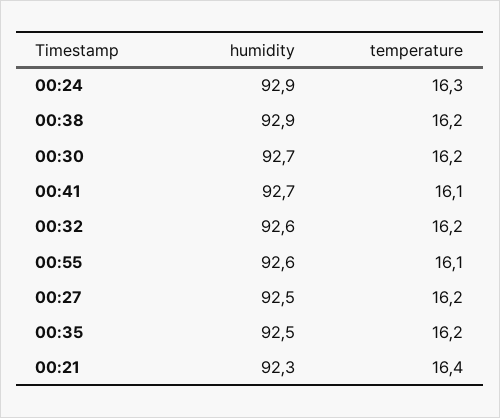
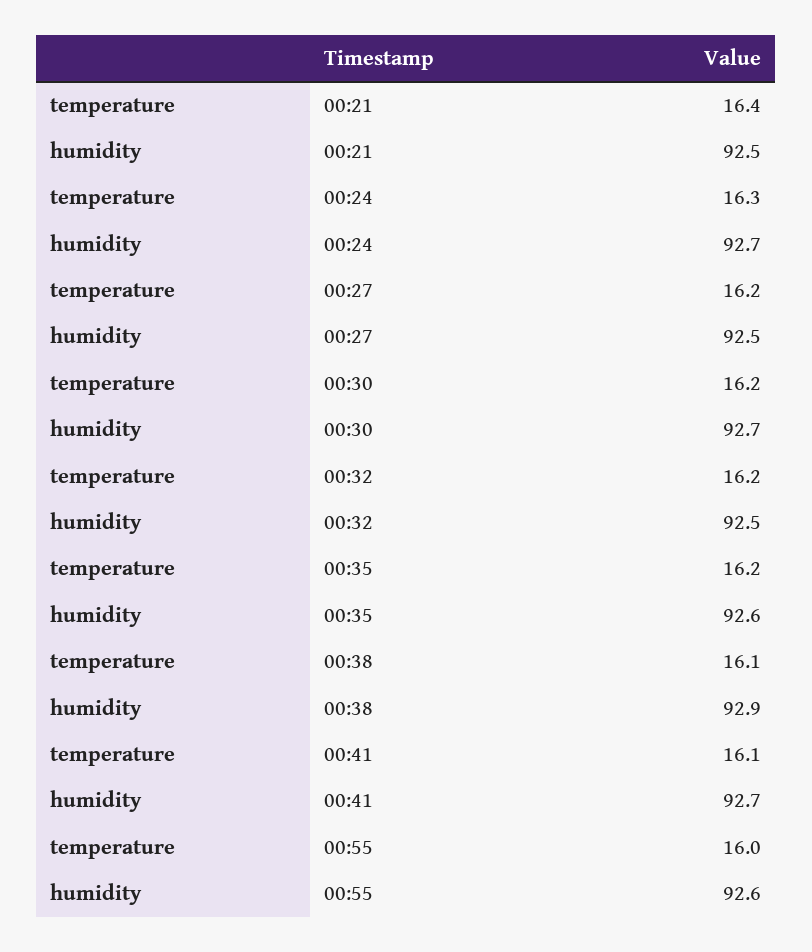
  {
    "humidity": {
-     "00:24": 92.9,
+     "00:24": 92.7,
      "00:38": 92.9,
      "00:30": 92.7,
      "00:41": 92.7,
-     "00:32": 92.6,
+     "00:32": 92.5,
      "00:55": 92.6,
      "00:27": 92.5,
-     "00:35": 92.5,
+     "00:35": 92.6,
-     "00:21": 92.3
+     "00:21": 92.5
    },
    "temperature": {
      "00:24": 16.3,
-     "00:38": 16.2,
+     "00:38": 16.1,
      "00:30": 16.2,
      "00:41": 16.1,
      "00:32": 16.2,
-     "00:55": 16.1,
+     "00:55": 16,
      "00:27": 16.2,
      "00:35": 16.2,
      "00:21": 16.4
    }
  }

